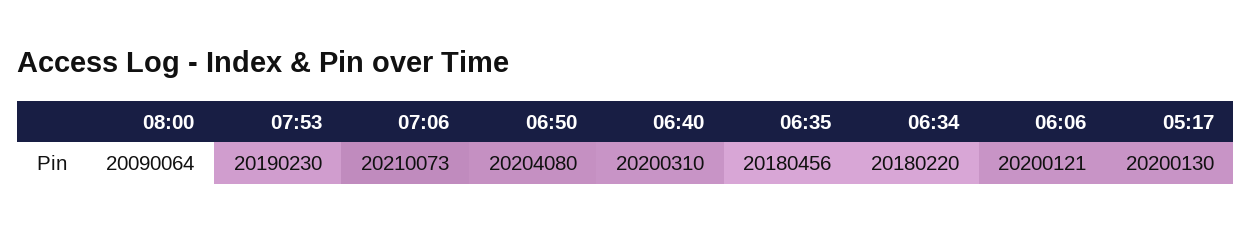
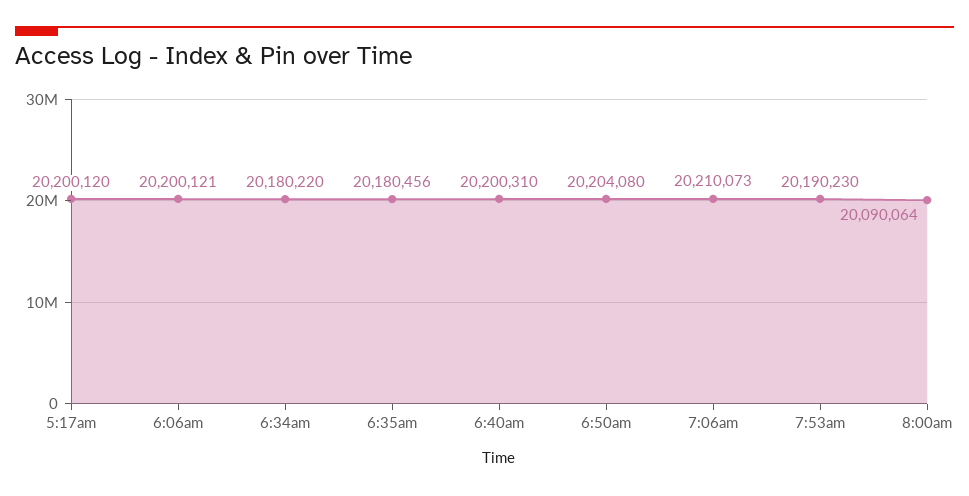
  {
    "08:00": 20090064,
    "07:53": 20190230,
    "07:06": 20210073,
    "06:50": 20204080,
    "06:40": 20200310,
    "06:35": 20180456,
    "06:34": 20180220,
    "06:06": 20200121,
-   "05:17": 20200130
+   "05:17": 20200120
  }

